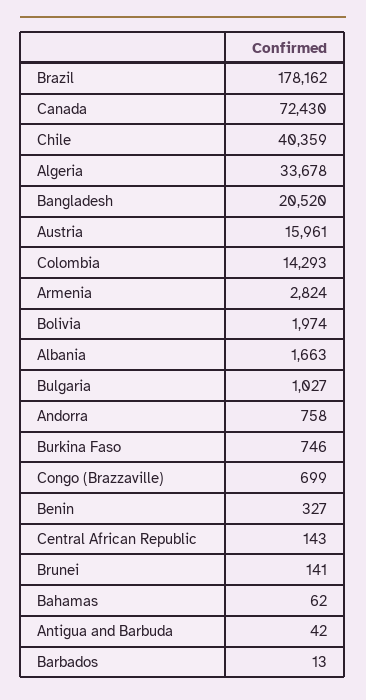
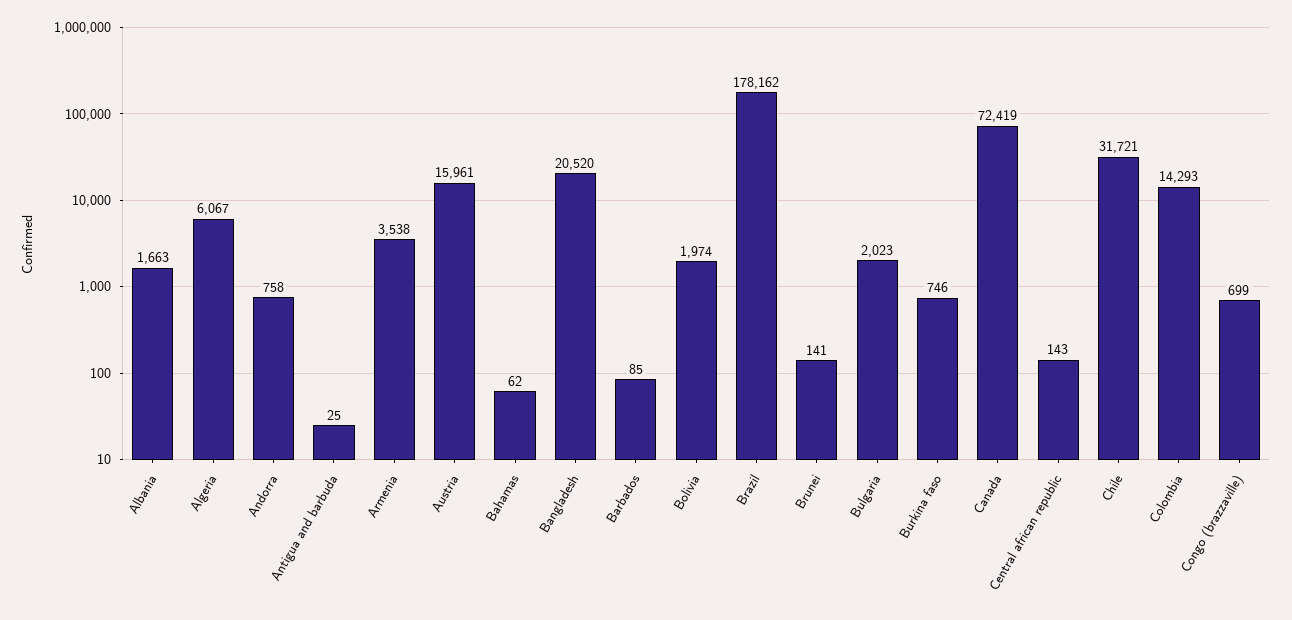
  {
    "Brazil": 178162,
-   "Canada": 72430,
+   "Canada": 72419,
-   "Chile": 40359,
+   "Chile": 31721,
-   "Algeria": 33678,
+   "Algeria": 6067,
    "Bangladesh": 20520,
    "Austria": 15961,
    "Colombia": 14293,
-   "Armenia": 2824,
+   "Armenia": 3538,
    "Bolivia": 1974,
    "Albania": 1663,
-   "Bulgaria": 1027,
+   "Bulgaria": 2023,
    "Andorra": 758,
    "Burkina Faso": 746,
    "Congo (Brazzaville)": 699,
-   "Benin": 327,
    "Central African Republic": 143,
    "Brunei": 141,
    "Bahamas": 62,
-   "Antigua and Barbuda": 42,
+   "Antigua and Barbuda": 25,
-   "Barbados": 13
+   "Barbados": 85
  }

